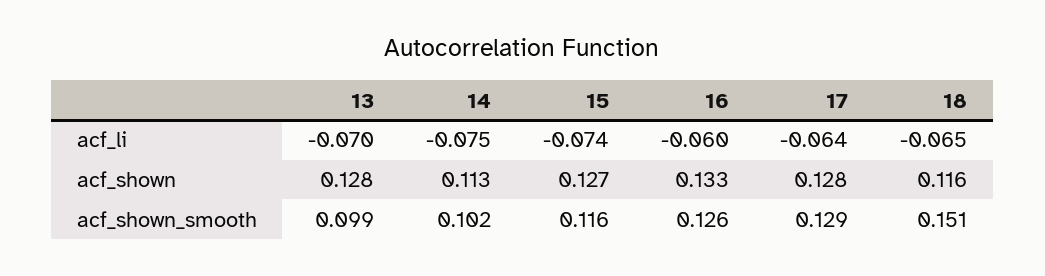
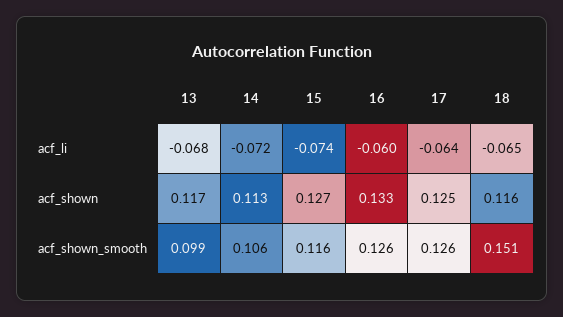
  {
    "13": {
-     "acf_li": -0.07,
+     "acf_li": -0.068,
-     "acf_shown": 0.128,
+     "acf_shown": 0.117,
      "acf_shown_smooth": 0.099
    },
    "14": {
-     "acf_li": -0.075,
+     "acf_li": -0.072,
      "acf_shown": 0.113,
-     "acf_shown_smooth": 0.102
+     "acf_shown_smooth": 0.106
    },
    "15": {
      "acf_li": -0.074,
      "acf_shown": 0.127,
      "acf_shown_smooth": 0.116
    },
    "16": {
      "acf_li": -0.06,
      "acf_shown": 0.133,
      "acf_shown_smooth": 0.126
    },
    "17": {
      "acf_li": -0.064,
-     "acf_shown": 0.128,
+     "acf_shown": 0.125,
-     "acf_shown_smooth": 0.129
+     "acf_shown_smooth": 0.126
    },
    "18": {
      "acf_li": -0.065,
      "acf_shown": 0.116,
      "acf_shown_smooth": 0.151
    }
  }

